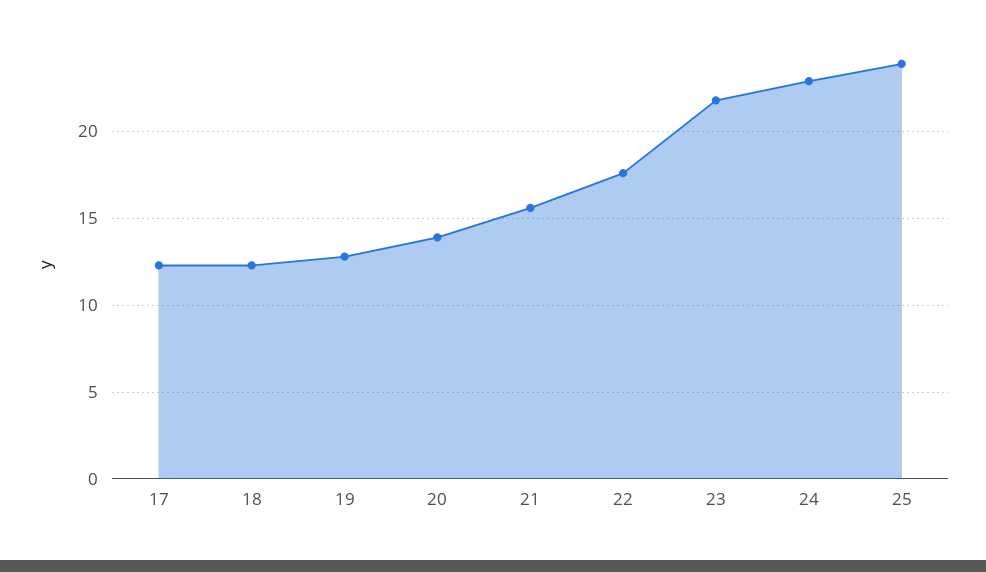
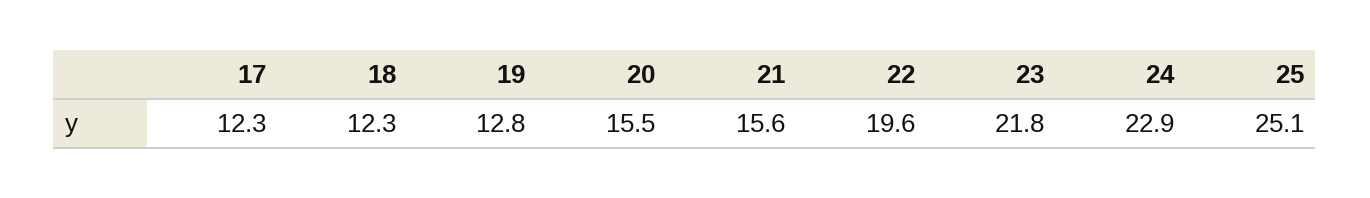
  {
    "17": 12.3,
    "18": 12.3,
    "19": 12.8,
-   "20": 14,
+   "20": 15.5,
    "21": 15.6,
-   "22": 17.5,
+   "22": 19.6,
    "23": 21.8,
    "24": 22.9,
-   "25": 24
+   "25": 25.1
  }

